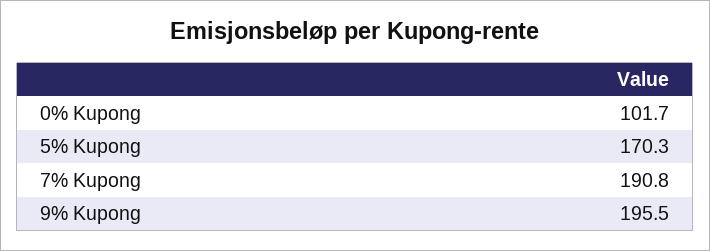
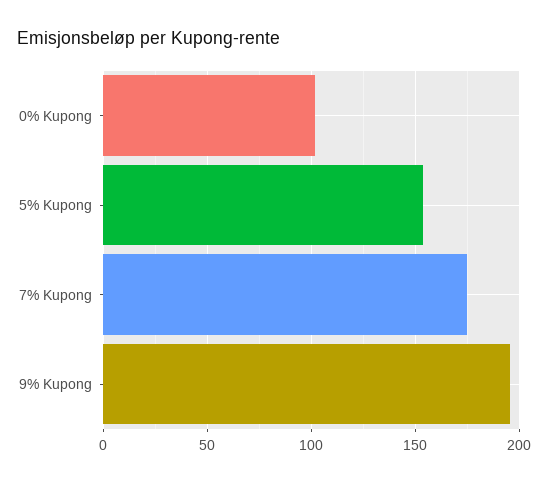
  {
    "0% Kupong": 101.7,
-   "5% Kupong": 170.3,
+   "5% Kupong": 155,
-   "7% Kupong": 190.8,
+   "7% Kupong": 175,
    "9% Kupong": 195.5
  }

